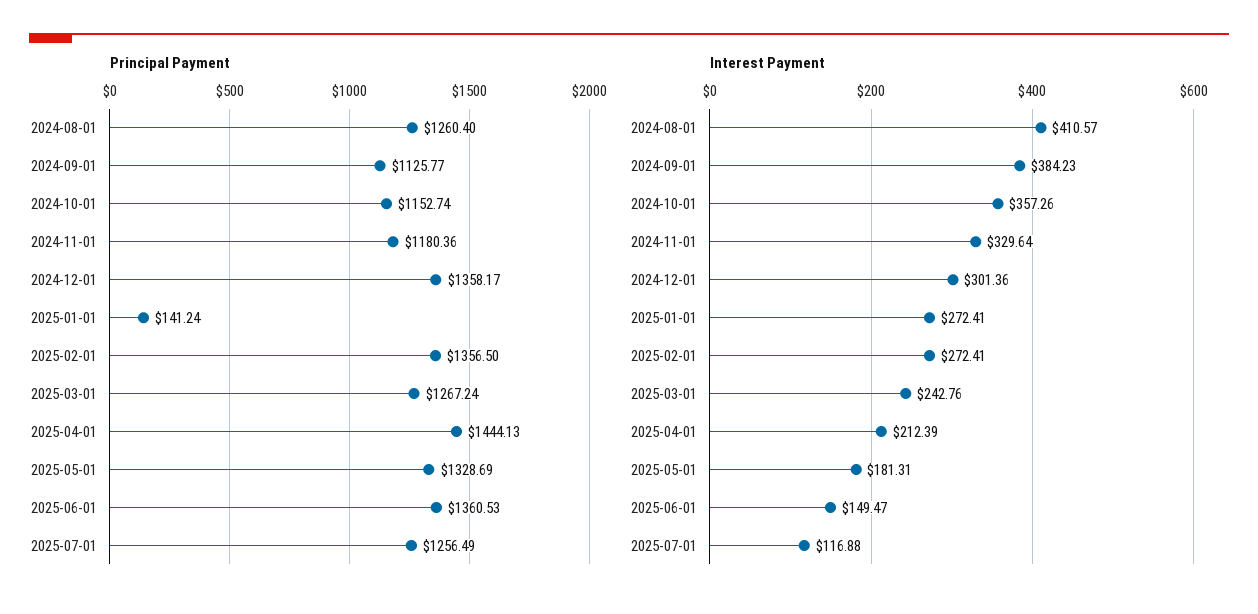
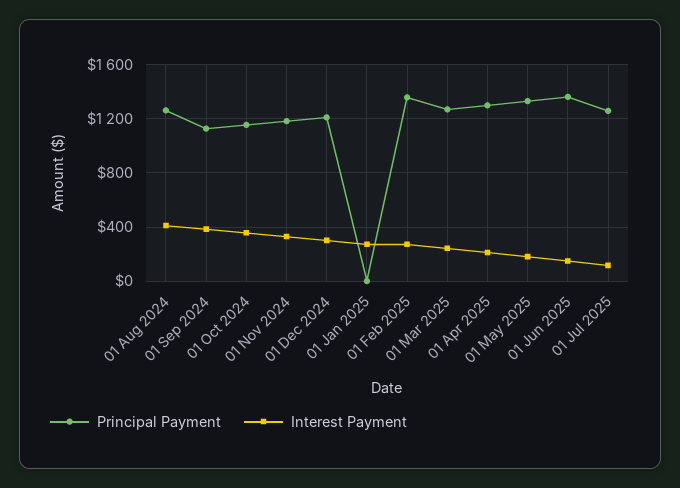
  {
    "Principal Payment": {
      "2024-08-01": 1260.4,
      "2024-09-01": 1125.77,
      "2024-10-01": 1152.74,
      "2024-11-01": 1180.36,
-     "2024-12-01": 1358.17,
+     "2024-12-01": 1200,
-     "2025-01-01": 141.24,
+     "2025-01-01": 0,
      "2025-02-01": 1356.5,
      "2025-03-01": 1267.24,
-     "2025-04-01": 1444.13,
+     "2025-04-01": 1300,
      "2025-05-01": 1328.69,
      "2025-06-01": 1360.53,
      "2025-07-01": 1256.49
    },
    "Interest Payment": {
      "2024-08-01": 410.57,
      "2024-09-01": 384.23,
      "2024-10-01": 357.26,
      "2024-11-01": 329.64,
      "2024-12-01": 301.36,
      "2025-01-01": 272.41,
      "2025-02-01": 272.41,
      "2025-03-01": 242.76,
      "2025-04-01": 212.39,
      "2025-05-01": 181.31,
      "2025-06-01": 149.47,
      "2025-07-01": 116.88
    }
  }

